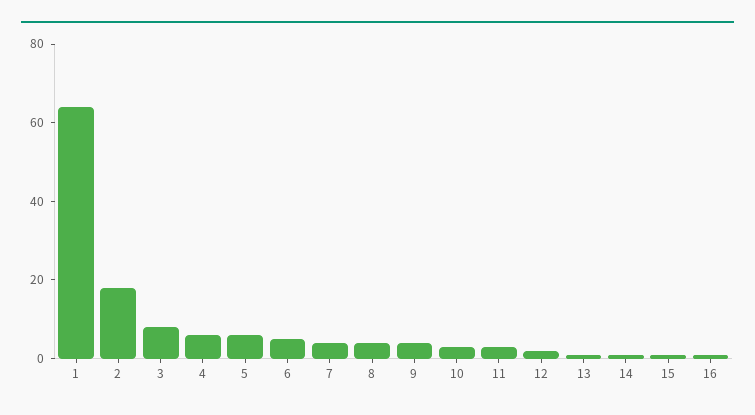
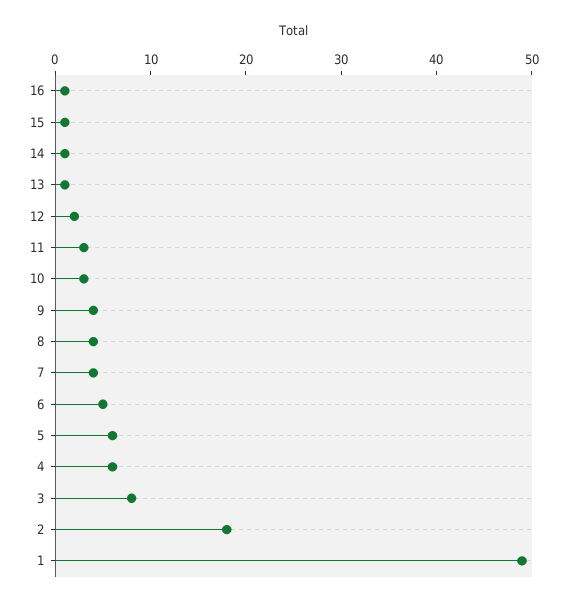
  {
-   "1": 65,
+   "1": 49,
    "2": 18,
    "3": 8,
    "4": 6,
    "5": 6,
    "6": 5,
    "7": 4,
    "8": 4,
    "9": 4,
    "10": 3,
    "11": 3,
    "12": 2,
    "13": 1,
    "14": 1,
    "15": 1,
    "16": 1
  }

